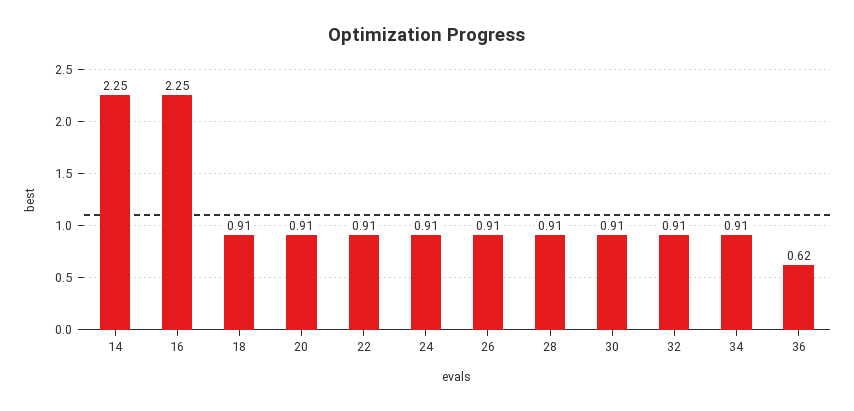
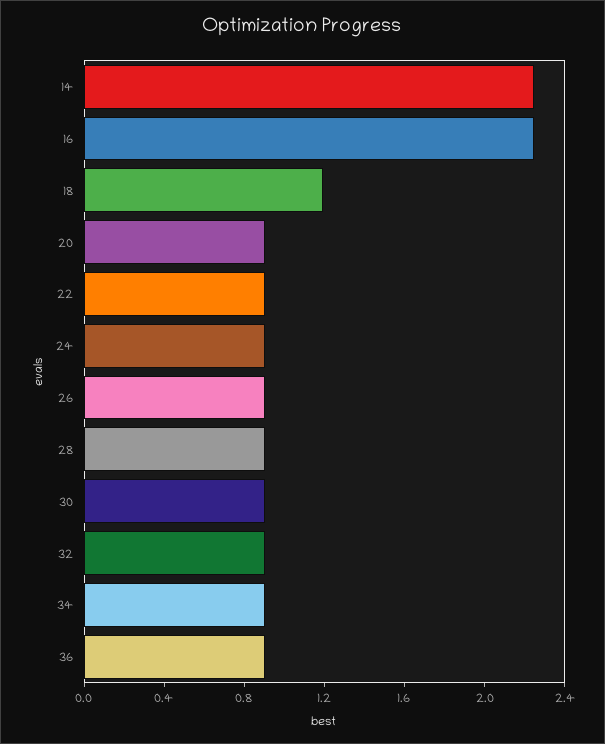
  {
    "14": 2.25,
    "16": 2.25,
-   "18": 0.91,
+   "18": 1.2,
    "20": 0.91,
    "22": 0.91,
    "24": 0.91,
    "26": 0.91,
    "28": 0.91,
    "30": 0.91,
    "32": 0.91,
    "34": 0.91,
-   "36": 0.62
+   "36": 0.9
  }

